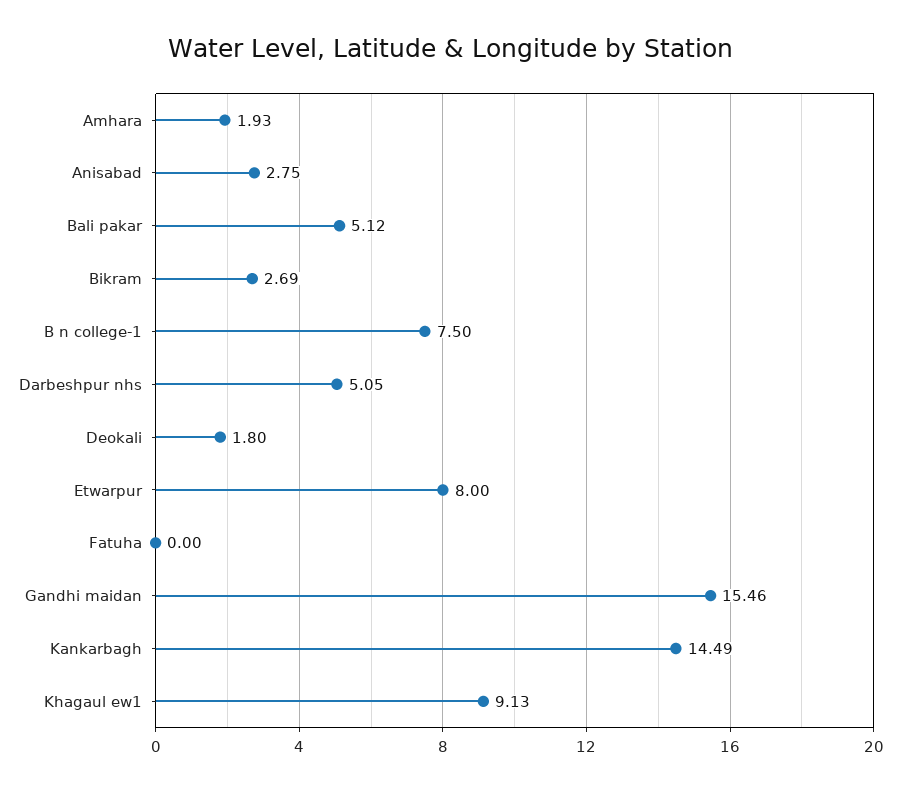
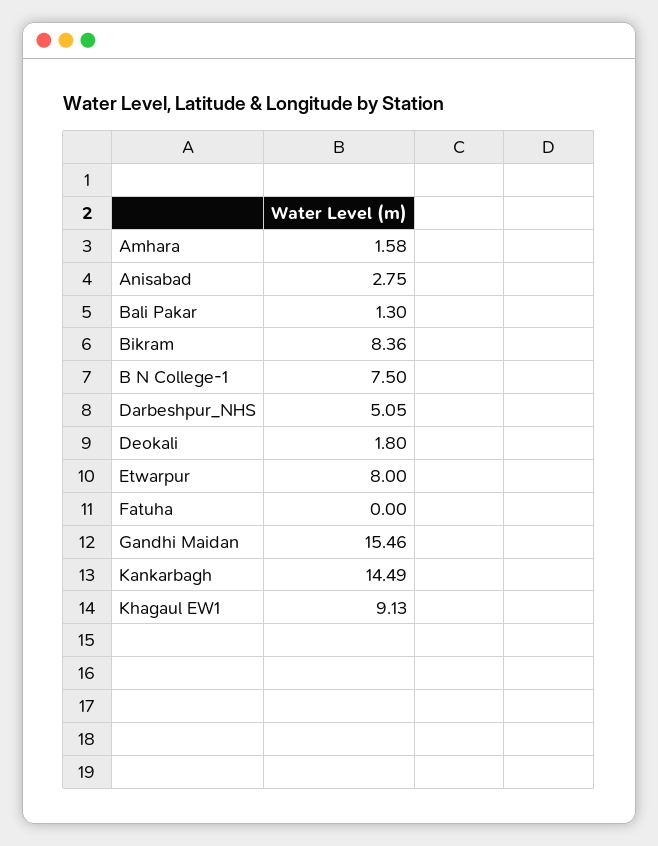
  {
-   "Amhara": 1.93,
+   "Amhara": 1.58,
    "Anisabad": 2.75,
-   "Bali pakar": 5.12,
+   "Bali pakar": 1.3,
-   "Bikram": 2.69,
+   "Bikram": 8.36,
    "B n college-1": 7.5,
    "Darbeshpur nhs": 5.05,
    "Deokali": 1.8,
    "Etwarpur": 8,
    "Fatuha": 0,
    "Gandhi maidan": 15.46,
    "Kankarbagh": 14.49,
    "Khagaul ew1": 9.13
  }

